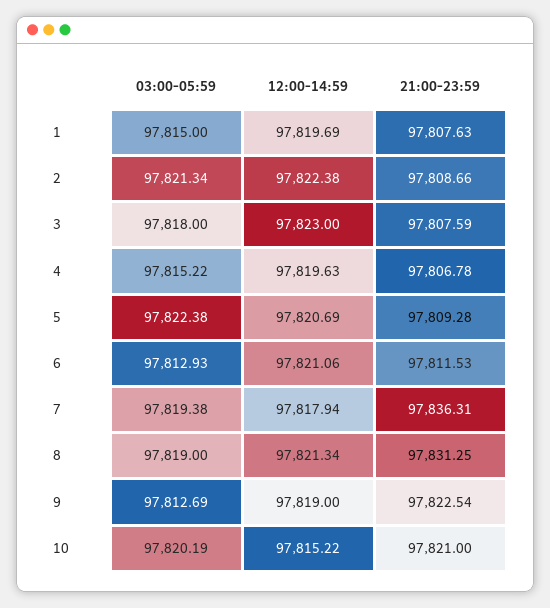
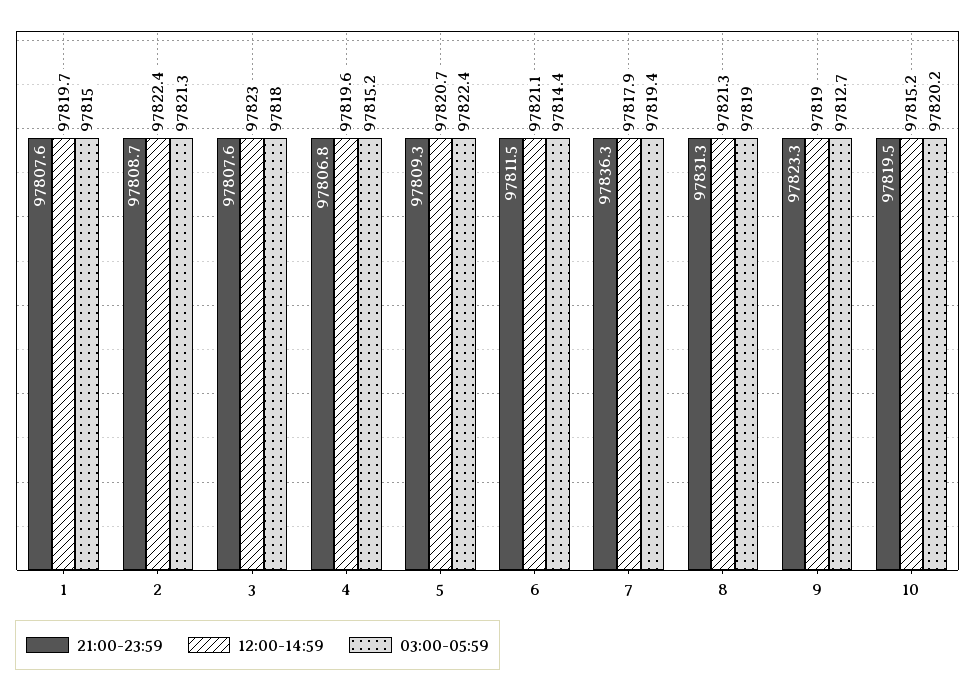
  {
    "03:00-05:59": {
      "1": 97815,
      "2": 97821.34,
      "3": 97818,
      "4": 97815.22,
      "5": 97822.38,
-     "6": 97812.93,
+     "6": 97814.4,
      "7": 97819.38,
      "8": 97819,
      "9": 97812.69,
      "10": 97820.19
    },
    "12:00-14:59": {
      "1": 97819.69,
      "2": 97822.38,
      "3": 97823,
      "4": 97819.63,
      "5": 97820.69,
      "6": 97821.06,
      "7": 97817.94,
      "8": 97821.34,
      "9": 97819,
      "10": 97815.22
    },
    "21:00-23:59": {
      "1": 97807.63,
      "2": 97808.66,
      "3": 97807.59,
      "4": 97806.78,
      "5": 97809.28,
      "6": 97811.53,
      "7": 97836.31,
      "8": 97831.25,
-     "9": 97822.54,
+     "9": 97823.3,
-     "10": 97821
+     "10": 97819.5
    }
  }

